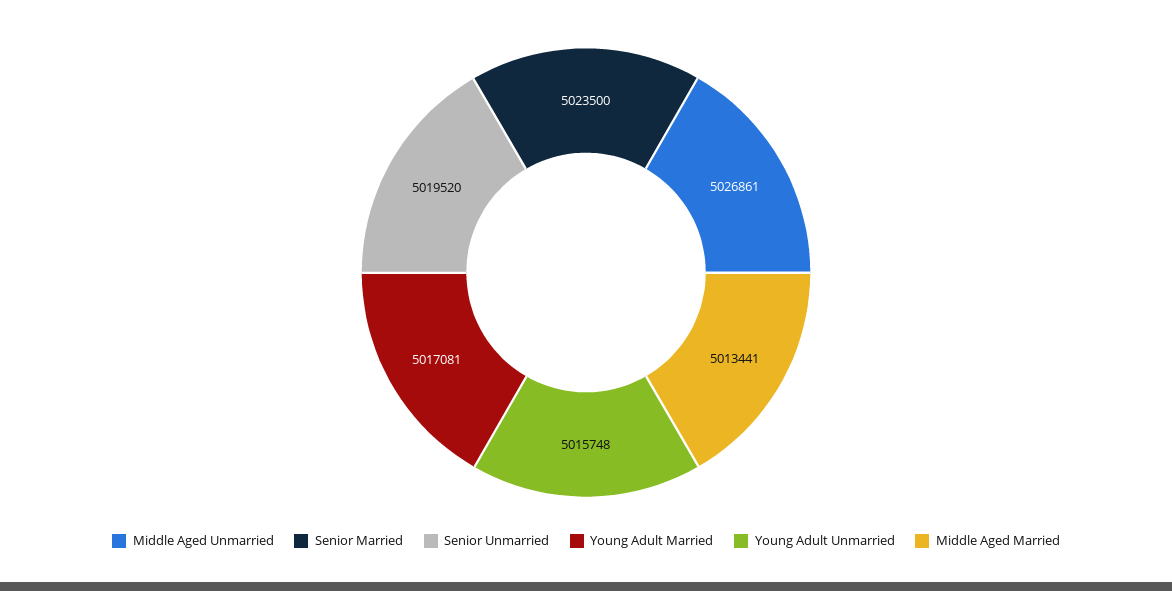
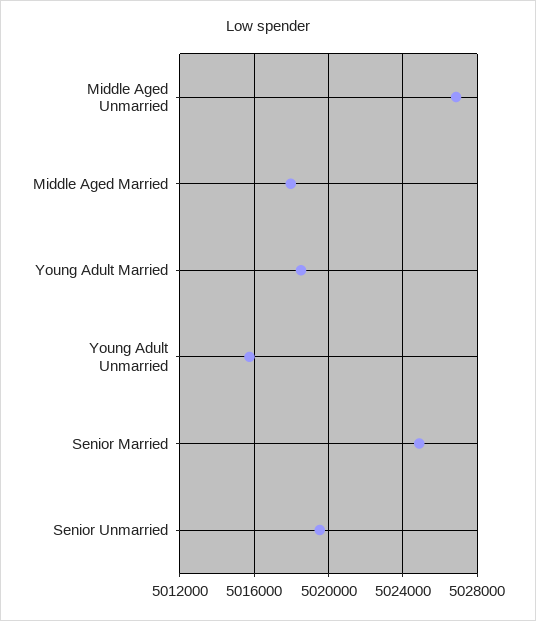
  {
    "Middle Aged Unmarried": 5026861,
-   "Senior Married": 5023500,
+   "Senior Married": 5025000,
    "Senior Unmarried": 5019520,
-   "Young Adult Married": 5017081,
+   "Young Adult Married": 5018500,
    "Young Adult Unmarried": 5015748,
-   "Middle Aged Married": 5013441
+   "Middle Aged Married": 5018000
  }

